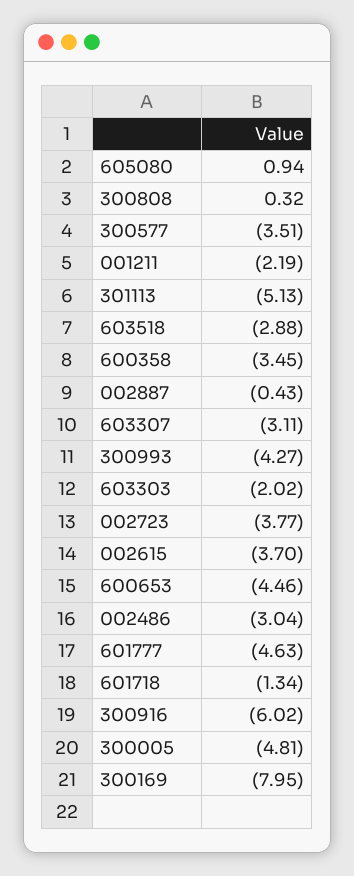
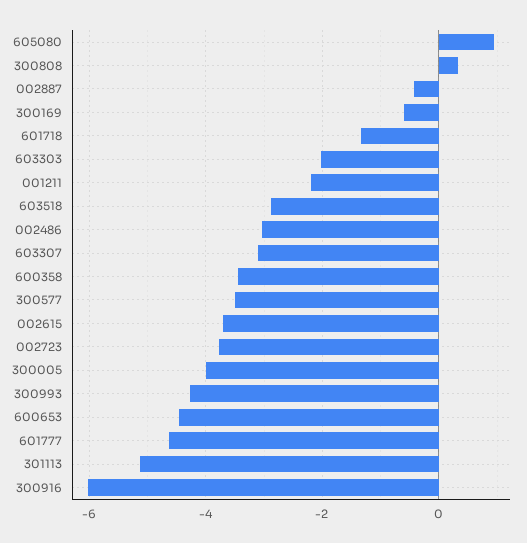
  {
    "605080": 0.94,
    "300808": 0.32,
    "300577": -3.51,
    "001211": -2.19,
    "301113": -5.13,
    "603518": -2.88,
    "600358": -3.45,
    "002887": -0.43,
    "603307": -3.11,
    "300993": -4.27,
    "603303": -2.02,
    "002723": -3.77,
    "002615": -3.7,
    "600653": -4.46,
    "002486": -3.04,
    "601777": -4.63,
    "601718": -1.34,
    "300916": -6.02,
-   "300005": -4.81,
+   "300005": -4,
-   "300169": -7.95
+   "300169": -0.6
  }

